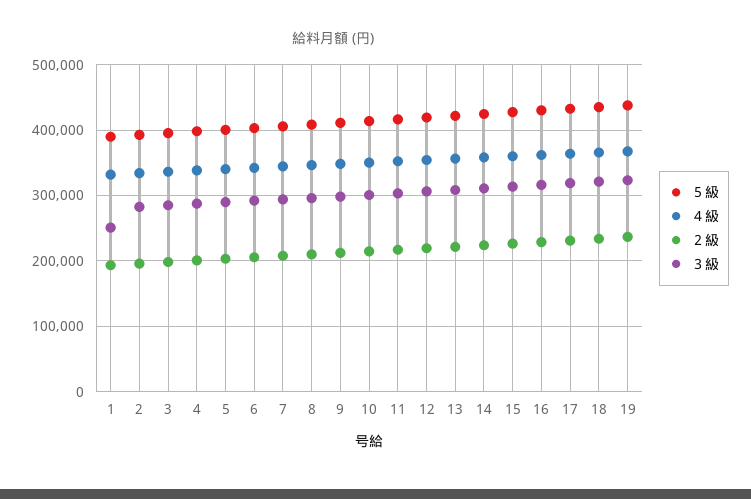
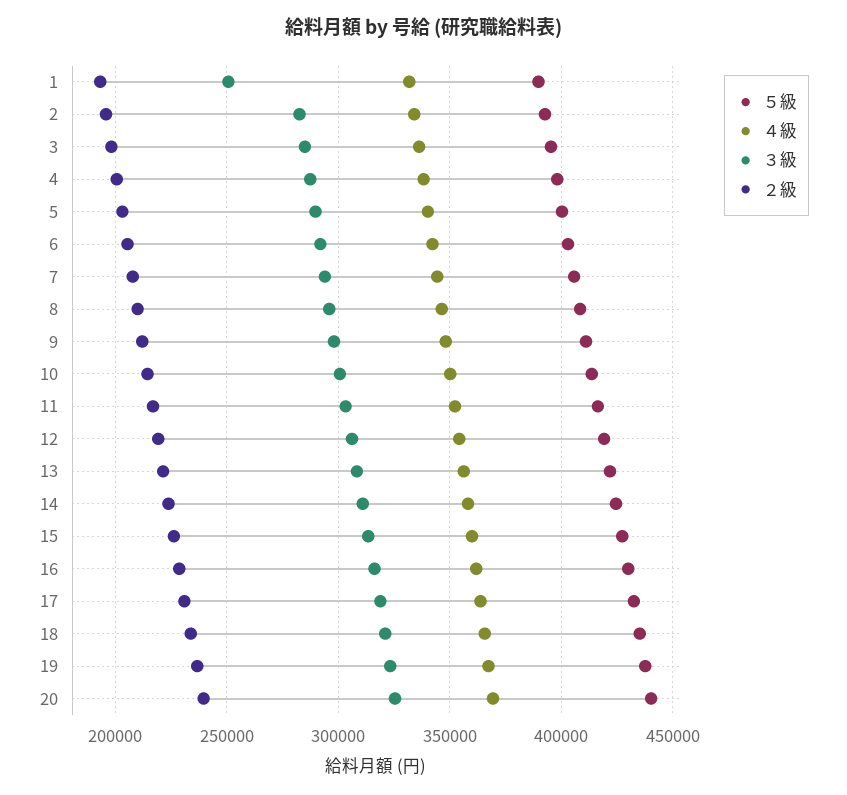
  {
    "５級": {
      "1": 390000,
      "2": 395000,
      "3": 395000,
      "4": 400000,
      "5": 400000,
      "6": 405000,
      "7": 405000,
      "8": 410000,
      "9": 410000,
      "10": 415000,
      "11": 415000,
      "12": 420000,
      "13": 420000,
      "14": 425000,
      "15": 425000,
      "16": 430000,
      "17": 430000,
      "18": 435000,
-     "19": 440000
+     "19": 440000,
+     "20": 440000
    },
    "４級": {
      "1": 330000,
      "2": 335000,
      "3": 335000,
      "4": 340000,
      "5": 340000,
      "6": 340000,
      "7": 345000,
      "8": 345000,
      "9": 350000,
      "10": 350000,
      "11": 350000,
      "12": 355000,
      "13": 355000,
      "14": 360000,
      "15": 360000,
      "16": 360000,
      "17": 365000,
      "18": 365000,
-     "19": 365000
+     "19": 365000,
+     "20": 370000
    },
    "２級": {
      "1": 195000,
      "2": 195000,
      "3": 200000,
      "4": 200000,
      "5": 205000,
      "6": 205000,
      "7": 210000,
      "8": 210000,
      "9": 210000,
      "10": 215000,
      "11": 215000,
      "12": 220000,
      "13": 220000,
      "14": 225000,
      "15": 225000,
      "16": 230000,
      "17": 230000,
      "18": 235000,
-     "19": 235000
+     "19": 235000,
+     "20": 240000
    },
    "３級": {
      "1": 250000,
      "2": 285000,
      "3": 285000,
      "4": 285000,
      "5": 290000,
      "6": 290000,
      "7": 295000,
      "8": 295000,
      "9": 300000,
      "10": 300000,
      "11": 305000,
      "12": 305000,
      "13": 310000,
      "14": 310000,
      "15": 315000,
      "16": 315000,
      "17": 320000,
      "18": 320000,
-     "19": 325000
+     "19": 325000,
+     "20": 325000
    }
  }

